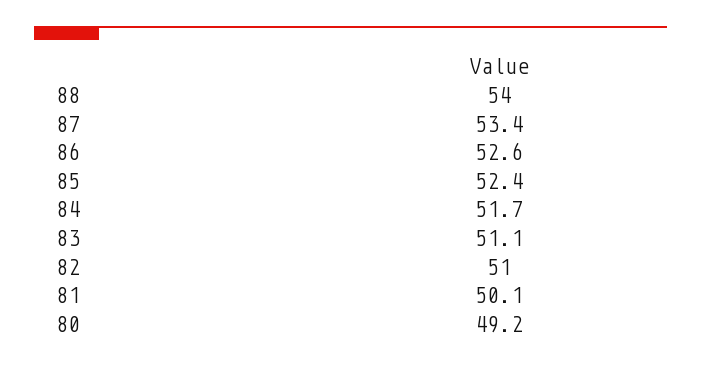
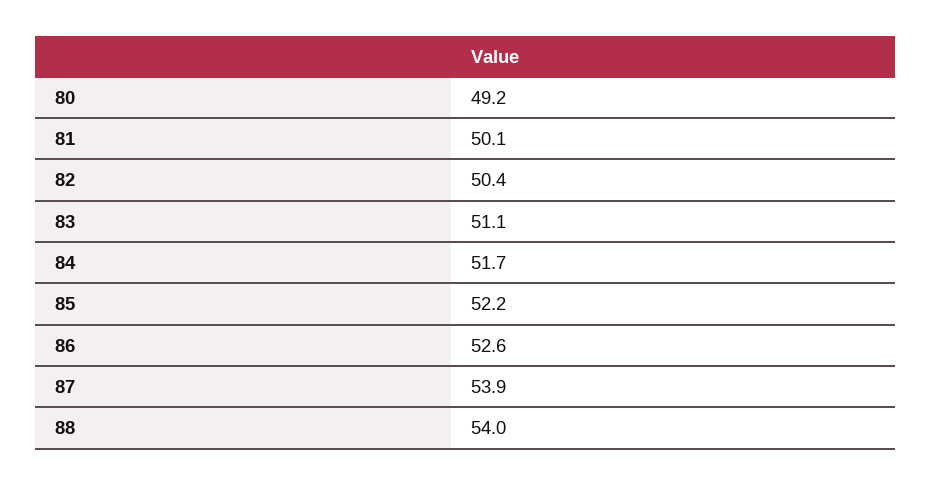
  {
    "88": 54,
-   "87": 53.4,
+   "87": 53.9,
    "86": 52.6,
-   "85": 52.4,
+   "85": 52.2,
    "84": 51.7,
    "83": 51.1,
-   "82": 51,
+   "82": 50.4,
    "81": 50.1,
    "80": 49.2
  }

